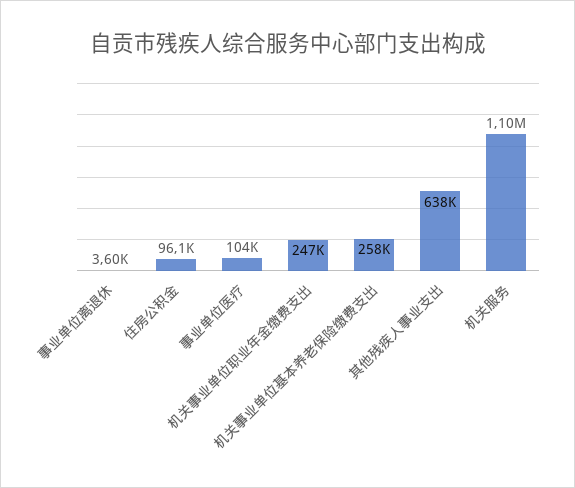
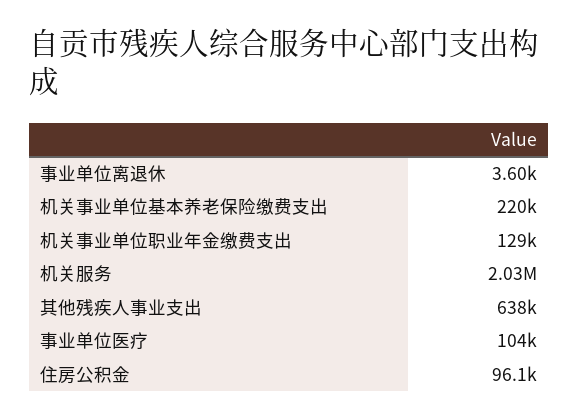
  {
    "事业单位离退休": 3600,
    "住房公积金": 96100,
    "事业单位医疗": 104000,
-   "机关事业单位职业年金缴费支出": 247000,
+   "机关事业单位职业年金缴费支出": 129000,
-   "机关事业单位基本养老保险缴费支出": 258000,
+   "机关事业单位基本养老保险缴费支出": 220000,
    "其他残疾人事业支出": 638000,
-   "机关服务": 1100000
+   "机关服务": 2030000
  }

